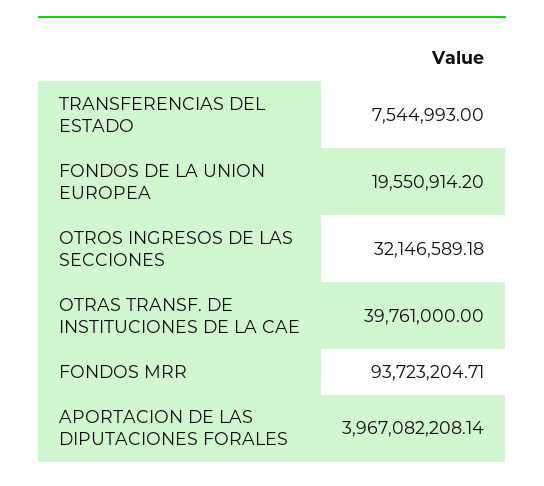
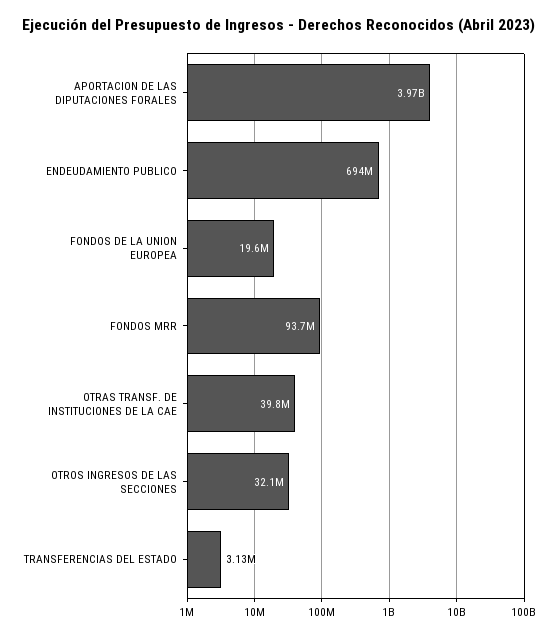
  {
-   "TRANSFERENCIAS DEL ESTADO": 7544993,
+   "TRANSFERENCIAS DEL ESTADO": 3130000,
    "FONDOS DE LA UNION EUROPEA": 19550914.2,
    "OTROS INGRESOS DE LAS SECCIONES": 32146589.18,
    "OTRAS TRANSF. DE INSTITUCIONES DE LA CAE": 39761000,
    "FONDOS MRR": 93723204.71,
-   "APORTACION DE LAS DIPUTACIONES FORALES": 3967082208.14
+   "APORTACION DE LAS DIPUTACIONES FORALES": 3967082208.14,
+   "ENDEUDAMIENTO PUBLICO": 694000000
  }

